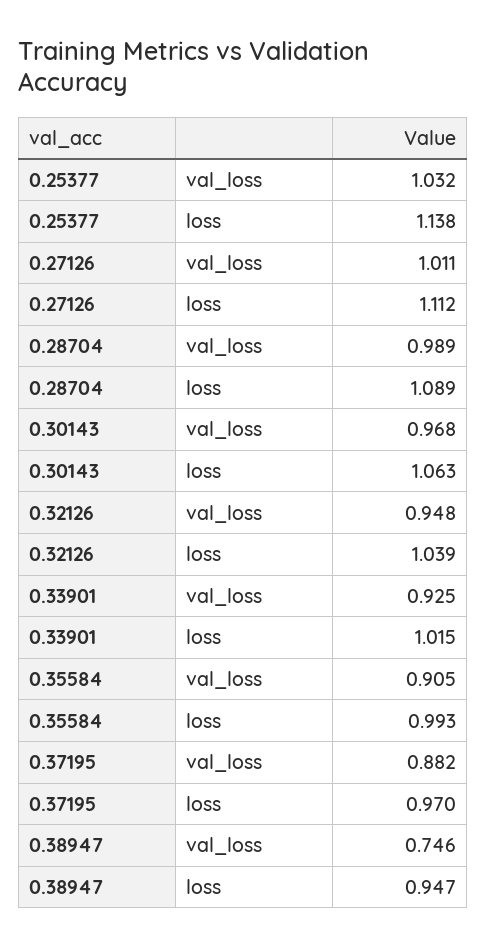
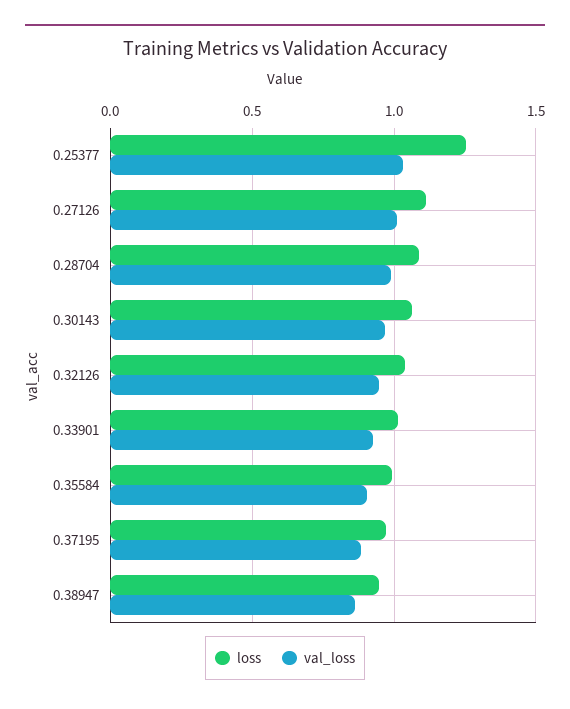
  {
    "val_loss": {
      "0.25377": 1.032,
      "0.27126": 1.011,
      "0.28704": 0.989,
      "0.30143": 0.968,
      "0.32126": 0.948,
      "0.33901": 0.925,
      "0.35584": 0.905,
      "0.37195": 0.882,
-     "0.38947": 0.746
+     "0.38947": 0.85
    },
    "loss": {
-     "0.25377": 1.138,
+     "0.25377": 1.25,
      "0.27126": 1.112,
      "0.28704": 1.089,
      "0.30143": 1.063,
      "0.32126": 1.039,
      "0.33901": 1.015,
      "0.35584": 0.993,
      "0.37195": 0.97,
      "0.38947": 0.947
    }
  }

